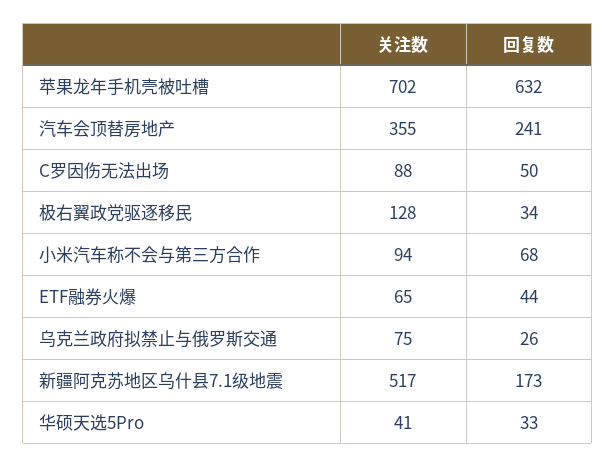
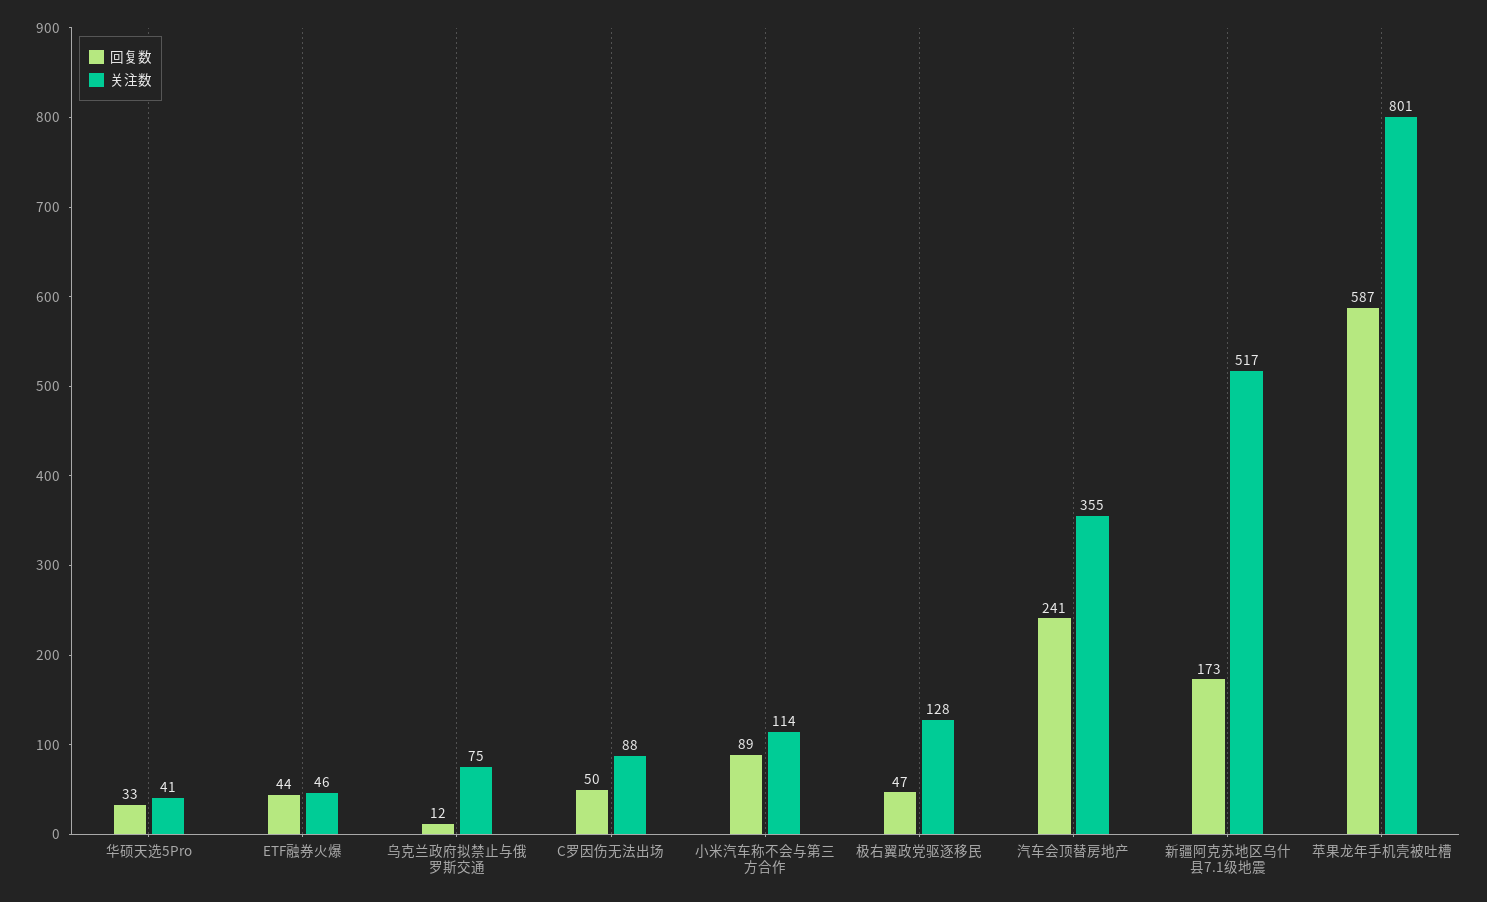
  {
    "关注数": {
-     "苹果龙年手机壳被吐槽": 702,
+     "苹果龙年手机壳被吐槽": 801,
      "汽车会顶替房地产": 355,
      "C罗因伤无法出场": 88,
      "极右翼政党驱逐移民": 128,
-     "小米汽车称不会与第三方合作": 94,
+     "小米汽车称不会与第三方合作": 114,
-     "ETF融券火爆": 65,
+     "ETF融券火爆": 46,
      "乌克兰政府拟禁止与俄罗斯交通": 75,
      "新疆阿克苏地区乌什县7.1级地震": 517,
      "华硕天选5Pro": 41
    },
    "回复数": {
-     "苹果龙年手机壳被吐槽": 632,
+     "苹果龙年手机壳被吐槽": 587,
      "汽车会顶替房地产": 241,
      "C罗因伤无法出场": 50,
-     "极右翼政党驱逐移民": 34,
+     "极右翼政党驱逐移民": 47,
-     "小米汽车称不会与第三方合作": 68,
+     "小米汽车称不会与第三方合作": 89,
      "ETF融券火爆": 44,
-     "乌克兰政府拟禁止与俄罗斯交通": 26,
+     "乌克兰政府拟禁止与俄罗斯交通": 12,
      "新疆阿克苏地区乌什县7.1级地震": 173,
      "华硕天选5Pro": 33
    }
  }

